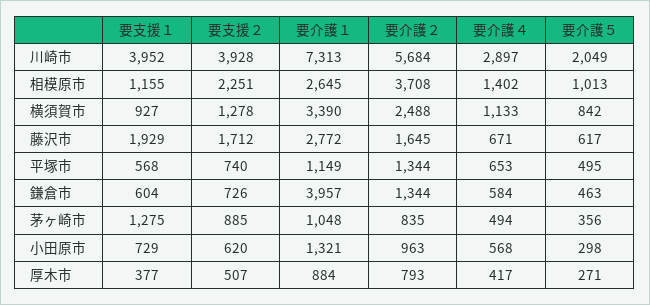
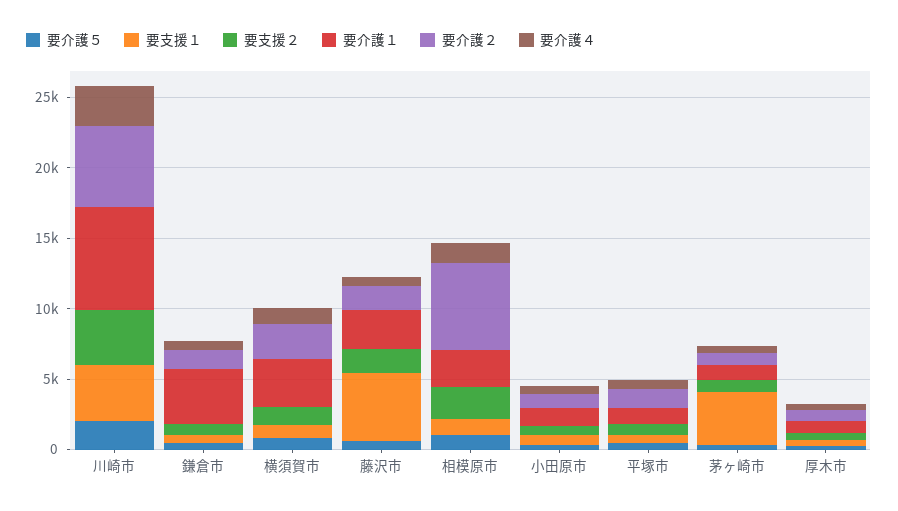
  {
    "要支援１": {
      "川崎市": 3952,
      "相模原市": 1155,
      "横須賀市": 927,
-     "藤沢市": 1929,
+     "藤沢市": 5000,
      "平塚市": 568,
      "鎌倉市": 604,
-     "茅ヶ崎市": 1275,
+     "茅ヶ崎市": 4000,
      "小田原市": 729,
      "厚木市": 377
    },
    "要支援２": {
      "川崎市": 3928,
      "相模原市": 2251,
      "横須賀市": 1278,
      "藤沢市": 1712,
      "平塚市": 740,
      "鎌倉市": 726,
      "茅ヶ崎市": 885,
      "小田原市": 620,
      "厚木市": 507
    },
    "要介護１": {
      "川崎市": 7313,
      "相模原市": 2645,
      "横須賀市": 3390,
      "藤沢市": 2772,
      "平塚市": 1149,
      "鎌倉市": 3957,
      "茅ヶ崎市": 1048,
      "小田原市": 1321,
      "厚木市": 884
    },
    "要介護２": {
      "川崎市": 5684,
-     "相模原市": 3708,
+     "相模原市": 6000,
      "横須賀市": 2488,
      "藤沢市": 1645,
      "平塚市": 1344,
      "鎌倉市": 1344,
      "茅ヶ崎市": 835,
      "小田原市": 963,
      "厚木市": 793
    },
    "要介護４": {
      "川崎市": 2897,
      "相模原市": 1402,
      "横須賀市": 1133,
      "藤沢市": 671,
      "平塚市": 653,
      "鎌倉市": 584,
      "茅ヶ崎市": 494,
      "小田原市": 568,
      "厚木市": 417
    },
    "要介護５": {
      "川崎市": 2049,
      "相模原市": 1013,
      "横須賀市": 842,
      "藤沢市": 617,
      "平塚市": 495,
      "鎌倉市": 463,
      "茅ヶ崎市": 356,
      "小田原市": 298,
      "厚木市": 271
    }
  }

